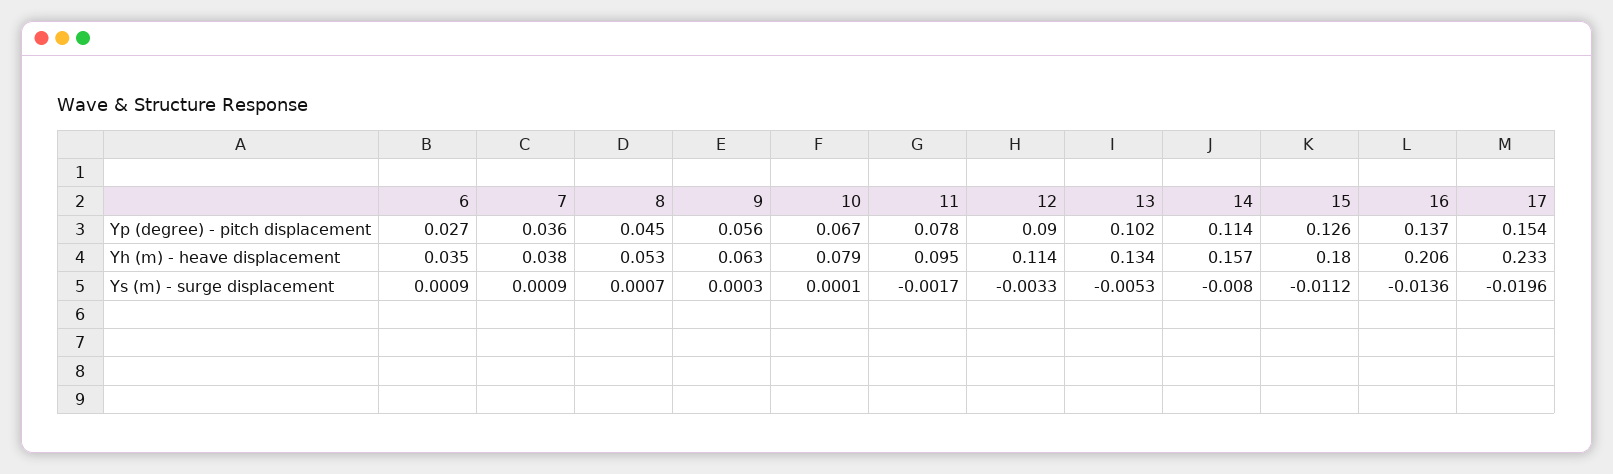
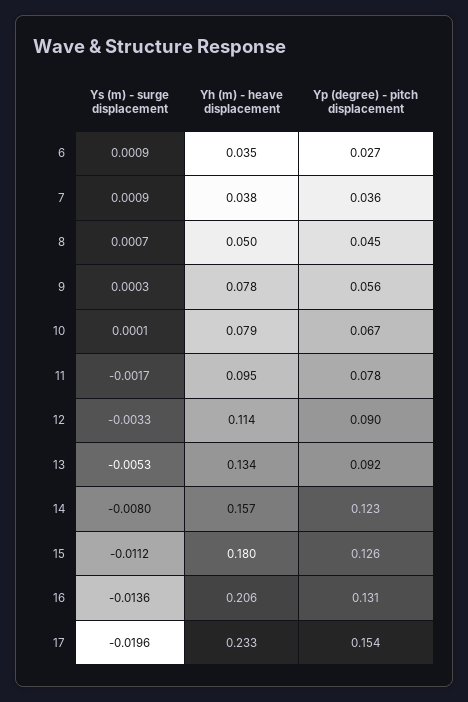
  {
    "6": {
      "Yp (degree) - pitch displacement": 0.027,
      "Yh (m) - heave displacement": 0.035,
      "Ys (m) - surge displacement": 0.0009
    },
    "7": {
      "Yp (degree) - pitch displacement": 0.036,
      "Yh (m) - heave displacement": 0.038,
      "Ys (m) - surge displacement": 0.0009
    },
    "8": {
      "Yp (degree) - pitch displacement": 0.045,
-     "Yh (m) - heave displacement": 0.053,
+     "Yh (m) - heave displacement": 0.05,
      "Ys (m) - surge displacement": 0.0007
    },
    "9": {
      "Yp (degree) - pitch displacement": 0.056,
-     "Yh (m) - heave displacement": 0.063,
+     "Yh (m) - heave displacement": 0.078,
      "Ys (m) - surge displacement": 0.0003
    },
    "10": {
      "Yp (degree) - pitch displacement": 0.067,
      "Yh (m) - heave displacement": 0.079,
      "Ys (m) - surge displacement": 0.0001
    },
    "11": {
      "Yp (degree) - pitch displacement": 0.078,
      "Yh (m) - heave displacement": 0.095,
      "Ys (m) - surge displacement": -0.0017
    },
    "12": {
      "Yp (degree) - pitch displacement": 0.09,
      "Yh (m) - heave displacement": 0.114,
      "Ys (m) - surge displacement": -0.0033
    },
    "13": {
-     "Yp (degree) - pitch displacement": 0.102,
+     "Yp (degree) - pitch displacement": 0.092,
      "Yh (m) - heave displacement": 0.134,
      "Ys (m) - surge displacement": -0.0053
    },
    "14": {
-     "Yp (degree) - pitch displacement": 0.114,
+     "Yp (degree) - pitch displacement": 0.123,
      "Yh (m) - heave displacement": 0.157,
      "Ys (m) - surge displacement": -0.008
    },
    "15": {
      "Yp (degree) - pitch displacement": 0.126,
      "Yh (m) - heave displacement": 0.18,
      "Ys (m) - surge displacement": -0.0112
    },
    "16": {
-     "Yp (degree) - pitch displacement": 0.137,
+     "Yp (degree) - pitch displacement": 0.131,
      "Yh (m) - heave displacement": 0.206,
      "Ys (m) - surge displacement": -0.0136
    },
    "17": {
      "Yp (degree) - pitch displacement": 0.154,
      "Yh (m) - heave displacement": 0.233,
      "Ys (m) - surge displacement": -0.0196
    }
  }

